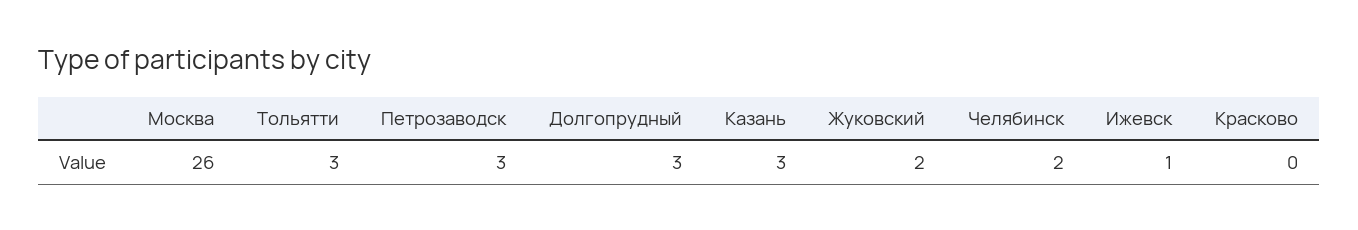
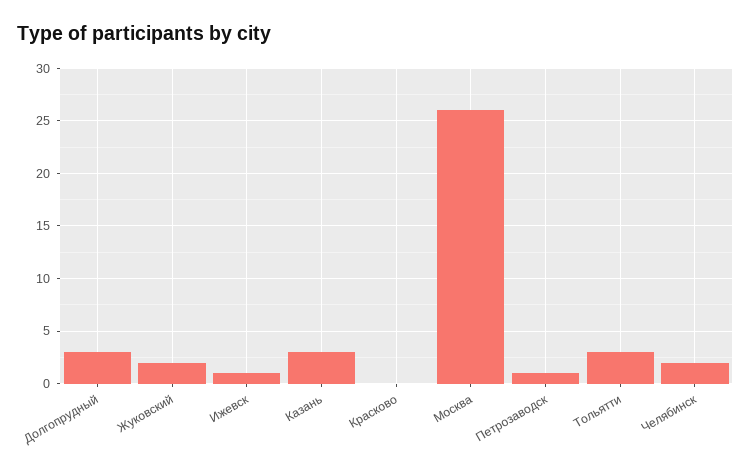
  {
    "Москва": 26,
    "Тольятти": 3,
-   "Петрозаводск": 3,
+   "Петрозаводск": 1,
    "Долгопрудный": 3,
    "Казань": 3,
    "Жуковский": 2,
    "Челябинск": 2,
    "Ижевск": 1,
    "Красково": 0
  }

